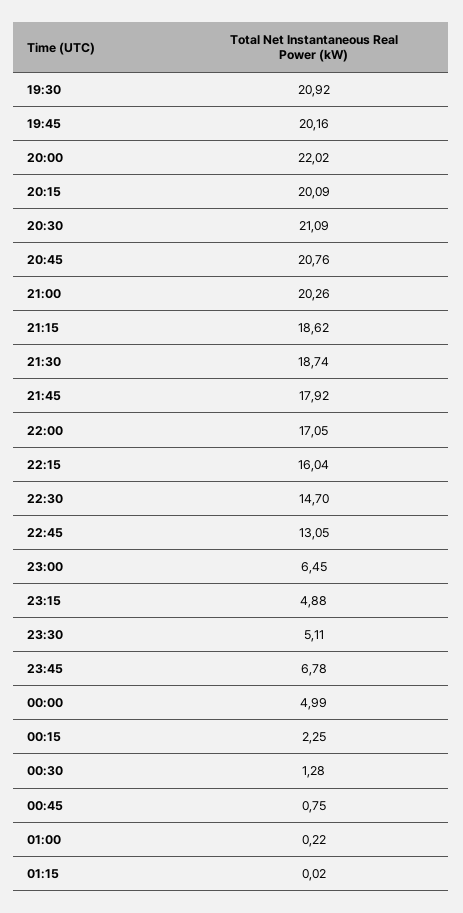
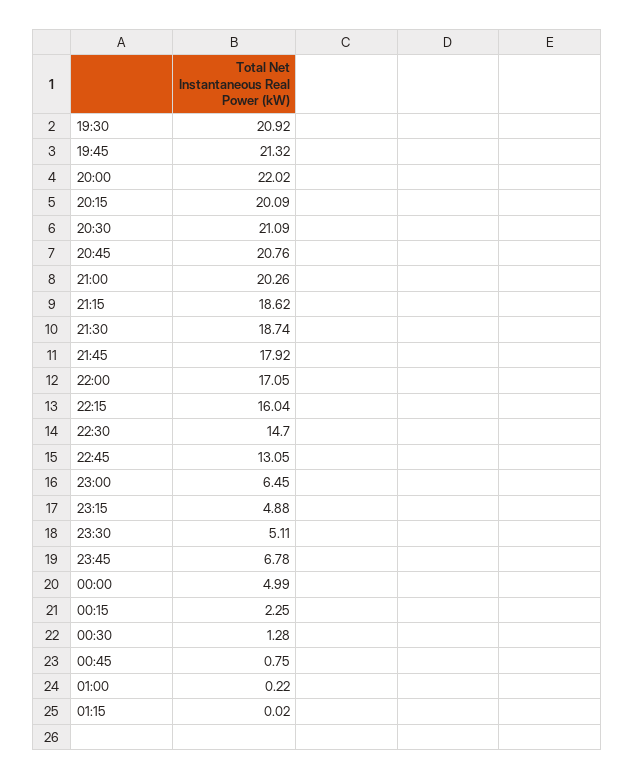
  {
    "19:30": 20.92,
-   "19:45": 20.16,
+   "19:45": 21.32,
    "20:00": 22.02,
    "20:15": 20.09,
    "20:30": 21.09,
    "20:45": 20.76,
    "21:00": 20.26,
    "21:15": 18.62,
    "21:30": 18.74,
    "21:45": 17.92,
    "22:00": 17.05,
    "22:15": 16.04,
    "22:30": 14.7,
    "22:45": 13.05,
    "23:00": 6.45,
    "23:15": 4.88,
    "23:30": 5.11,
    "23:45": 6.78,
    "00:00": 4.99,
    "00:15": 2.25,
    "00:30": 1.28,
    "00:45": 0.75,
    "01:00": 0.22,
    "01:15": 0.02
  }

